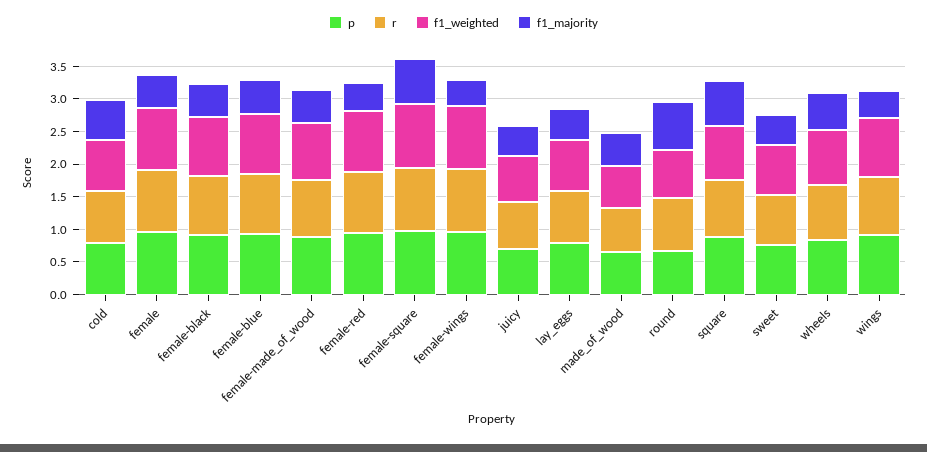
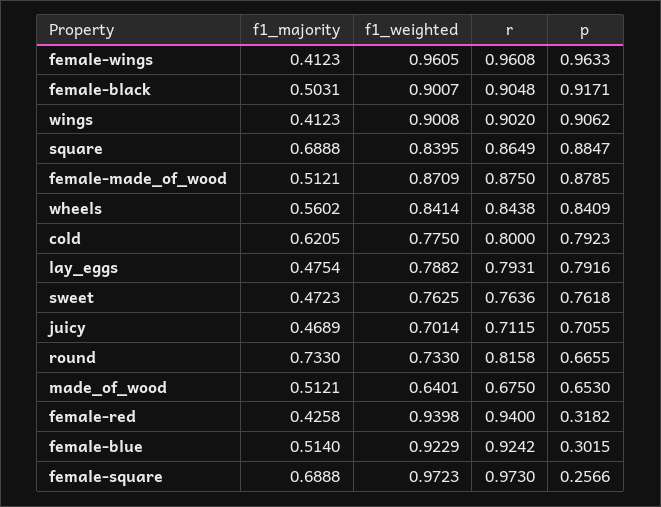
  {
    "p": {
      "cold": 0.7923,
-     "female": 1,
      "female-black": 0.9171,
-     "female-blue": 1,
+     "female-blue": 0.3015,
      "female-made_of_wood": 0.8785,
-     "female-red": 1,
+     "female-red": 0.3182,
-     "female-square": 1,
+     "female-square": 0.2566,
      "female-wings": 0.9633,
      "juicy": 0.7055,
      "lay_eggs": 0.7916,
      "made_of_wood": 0.653,
      "round": 0.6655,
      "square": 0.8847,
      "sweet": 0.7618,
      "wheels": 0.8409,
      "wings": 0.9062
    },
    "r": {
      "cold": 0.8,
-     "female": 1,
      "female-black": 0.9048,
      "female-blue": 0.9242,
      "female-made_of_wood": 0.875,
      "female-red": 0.94,
      "female-square": 0.973,
      "female-wings": 0.9608,
      "juicy": 0.7115,
      "lay_eggs": 0.7931,
      "made_of_wood": 0.675,
      "round": 0.8158,
      "square": 0.8649,
      "sweet": 0.7636,
      "wheels": 0.8438,
      "wings": 0.902
    },
    "f1_weighted": {
      "cold": 0.775,
-     "female": 1,
      "female-black": 0.9007,
      "female-blue": 0.9229,
      "female-made_of_wood": 0.8709,
      "female-red": 0.9398,
      "female-square": 0.9723,
      "female-wings": 0.9605,
      "juicy": 0.7014,
      "lay_eggs": 0.7882,
      "made_of_wood": 0.6401,
      "round": 0.733,
      "square": 0.8395,
      "sweet": 0.7625,
      "wheels": 0.8414,
      "wings": 0.9008
    },
    "f1_majority": {
      "cold": 0.6205,
-     "female": 0.5,
      "female-black": 0.5031,
      "female-blue": 0.514,
      "female-made_of_wood": 0.5121,
      "female-red": 0.4258,
      "female-square": 0.6888,
      "female-wings": 0.4123,
      "juicy": 0.4689,
      "lay_eggs": 0.4754,
      "made_of_wood": 0.5121,
      "round": 0.733,
      "square": 0.6888,
      "sweet": 0.4723,
      "wheels": 0.5602,
      "wings": 0.4123
    }
  }

